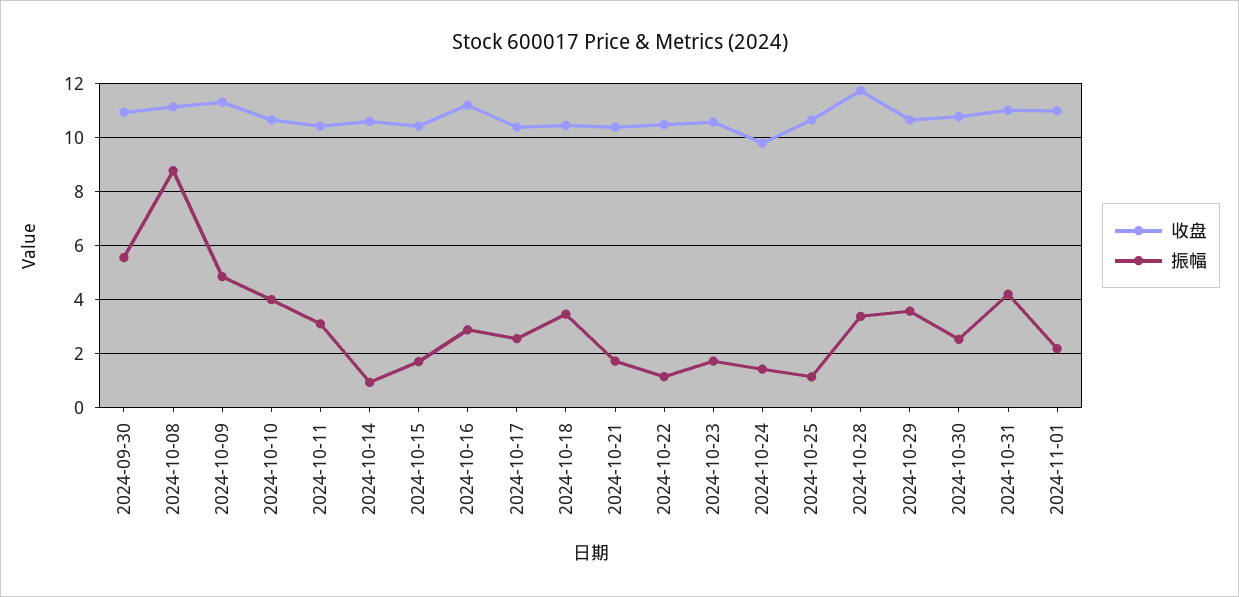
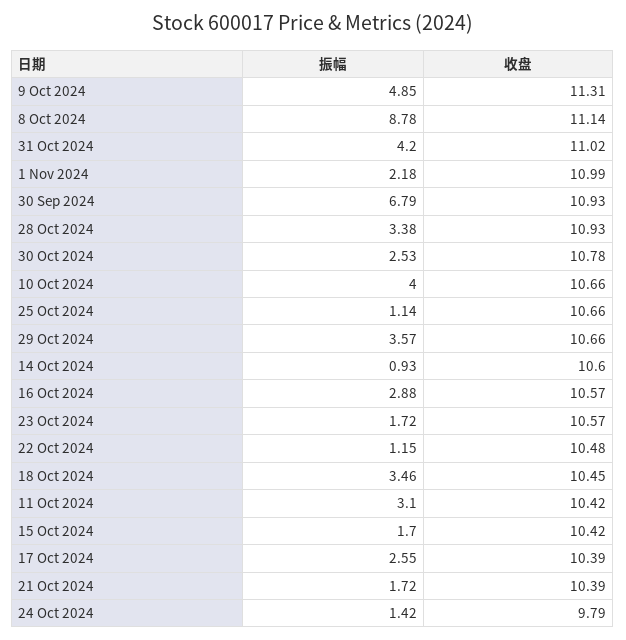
  {
    "收盘": {
      "2024-09-30": 10.93,
      "2024-10-08": 11.14,
      "2024-10-09": 11.31,
      "2024-10-10": 10.66,
      "2024-10-11": 10.42,
      "2024-10-14": 10.6,
      "2024-10-15": 10.42,
-     "2024-10-16": 11.25,
+     "2024-10-16": 10.57,
      "2024-10-17": 10.39,
      "2024-10-18": 10.45,
      "2024-10-21": 10.39,
      "2024-10-22": 10.48,
      "2024-10-23": 10.57,
      "2024-10-24": 9.79,
      "2024-10-25": 10.66,
-     "2024-10-28": 11.75,
+     "2024-10-28": 10.93,
      "2024-10-29": 10.66,
      "2024-10-30": 10.78,
      "2024-10-31": 11.02,
      "2024-11-01": 10.99
    },
    "振幅": {
-     "2024-09-30": 5.5,
+     "2024-09-30": 6.79,
      "2024-10-08": 8.78,
      "2024-10-09": 4.85,
      "2024-10-10": 4,
      "2024-10-11": 3.1,
      "2024-10-14": 0.93,
      "2024-10-15": 1.7,
      "2024-10-16": 2.88,
      "2024-10-17": 2.55,
      "2024-10-18": 3.46,
      "2024-10-21": 1.72,
      "2024-10-22": 1.15,
      "2024-10-23": 1.72,
      "2024-10-24": 1.42,
      "2024-10-25": 1.14,
      "2024-10-28": 3.38,
      "2024-10-29": 3.57,
      "2024-10-30": 2.53,
      "2024-10-31": 4.2,
      "2024-11-01": 2.18
    }
  }

